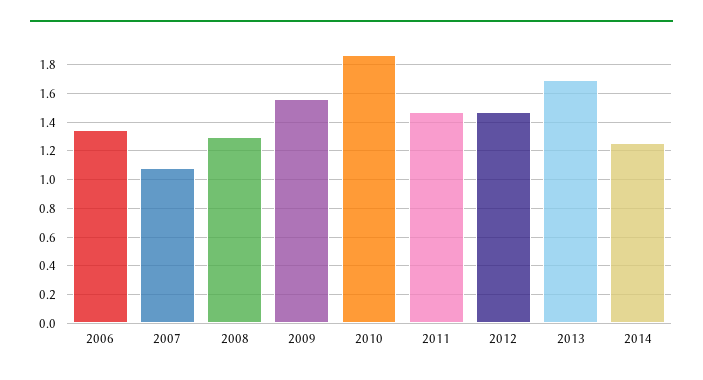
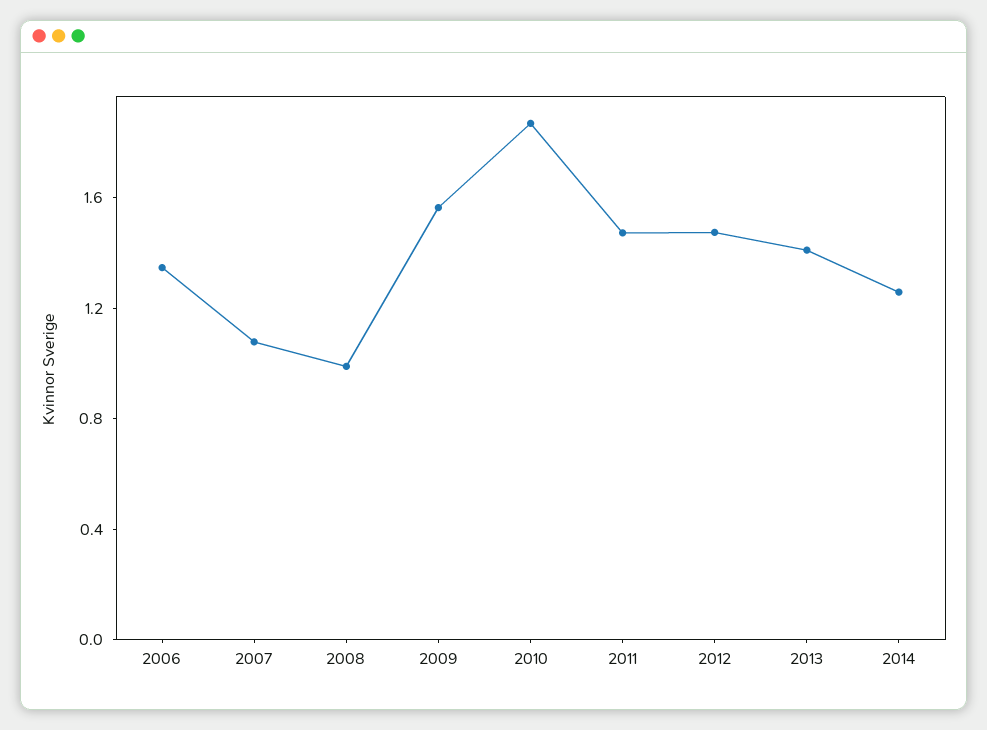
  {
    "2006": 1.35,
    "2007": 1.1,
-   "2008": 1.3,
+   "2008": 1,
    "2009": 1.55,
    "2010": 1.85,
    "2011": 1.45,
    "2012": 1.45,
-   "2013": 1.7,
+   "2013": 1.4,
    "2014": 1.25
  }

